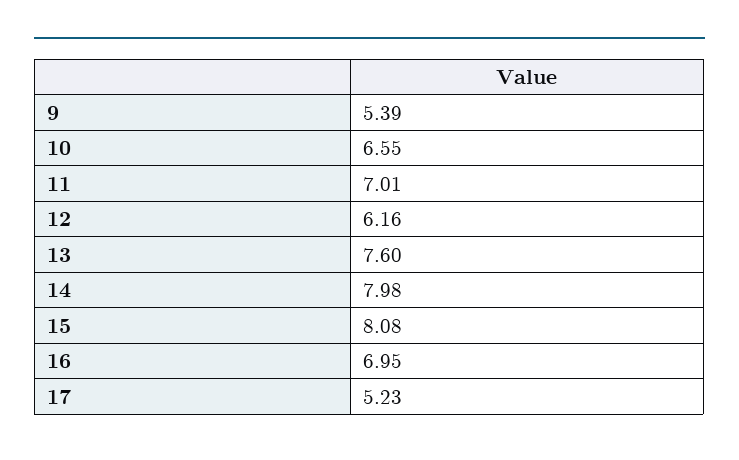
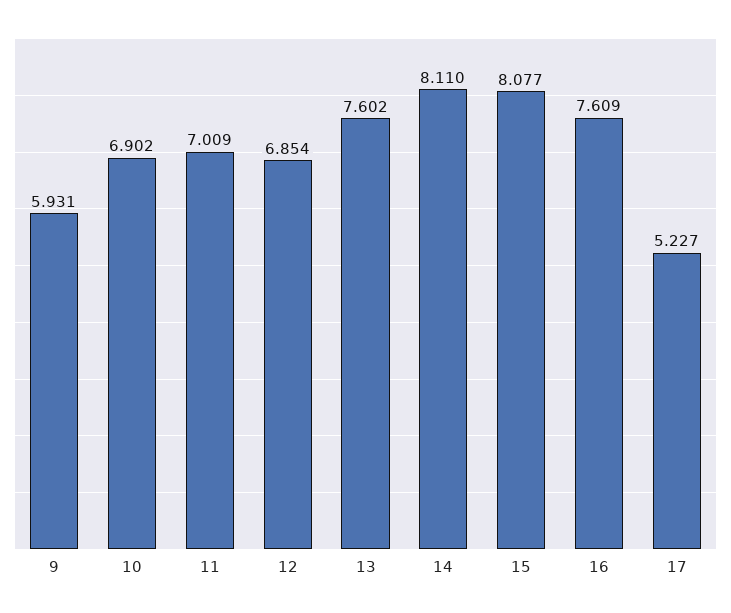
  {
-   "9": 5.39,
+   "9": 5.931,
-   "10": 6.55,
+   "10": 6.902,
    "11": 7.009,
-   "12": 6.16,
+   "12": 6.854,
    "13": 7.602,
-   "14": 7.98,
+   "14": 8.11,
    "15": 8.077,
-   "16": 6.95,
+   "16": 7.609,
    "17": 5.227
  }

